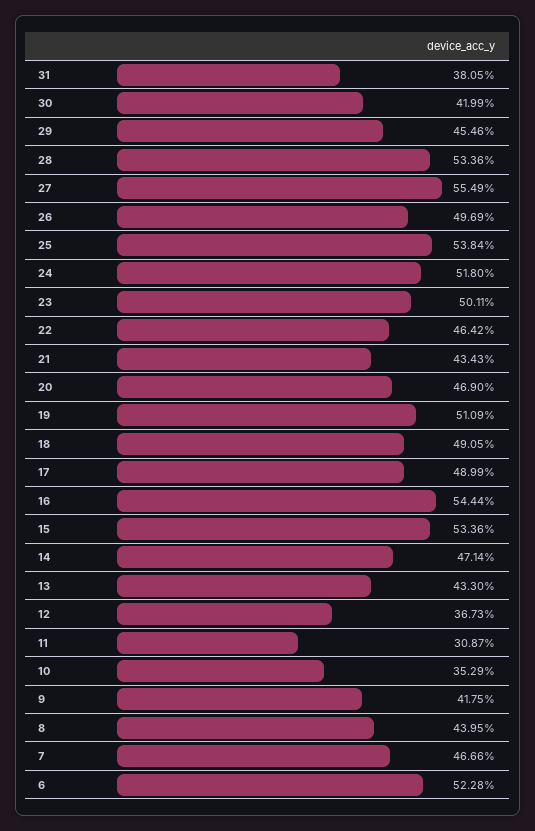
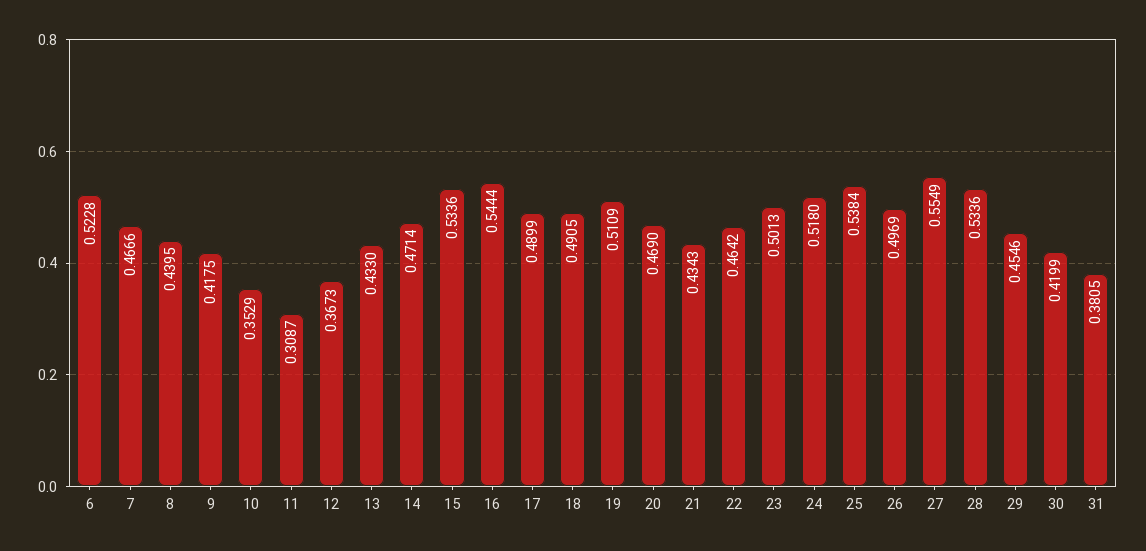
  {
    "31": 0.3805,
    "30": 0.4199,
    "29": 0.4546,
    "28": 0.5336,
    "27": 0.5549,
    "26": 0.4969,
    "25": 0.5384,
    "24": 0.518,
-   "23": 0.5011,
+   "23": 0.5013,
    "22": 0.4642,
    "21": 0.4343,
    "20": 0.469,
    "19": 0.5109,
    "18": 0.4905,
    "17": 0.4899,
    "16": 0.5444,
    "15": 0.5336,
    "14": 0.4714,
    "13": 0.433,
    "12": 0.3673,
    "11": 0.3087,
    "10": 0.3529,
    "9": 0.4175,
    "8": 0.4395,
    "7": 0.4666,
    "6": 0.5228
  }

